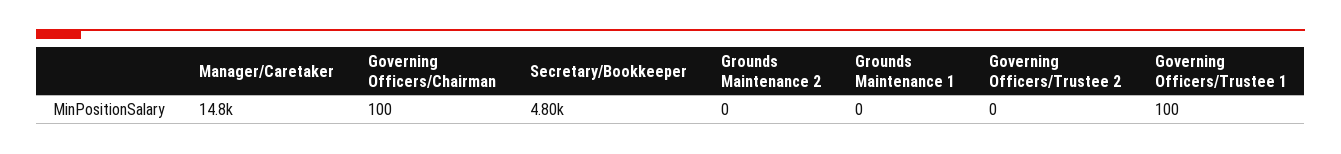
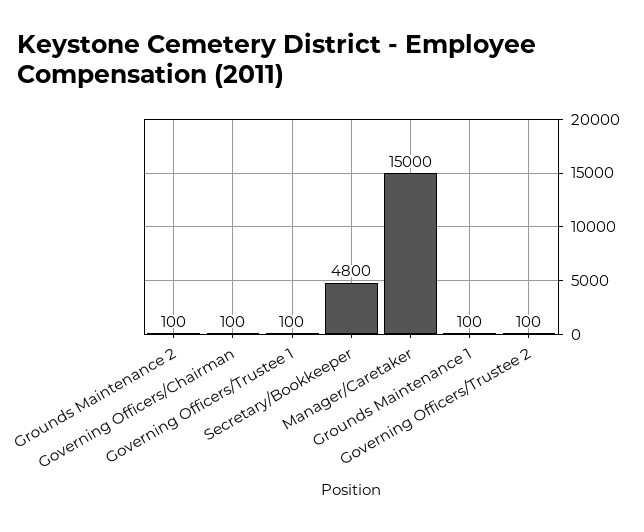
  {
-   "Manager/Caretaker": 14800,
+   "Manager/Caretaker": 15000,
    "Governing Officers/Chairman": 100,
    "Secretary/Bookkeeper": 4800,
-   "Grounds Maintenance 2": 0,
+   "Grounds Maintenance 2": 100,
-   "Grounds Maintenance 1": 0,
+   "Grounds Maintenance 1": 100,
-   "Governing Officers/Trustee 2": 0,
+   "Governing Officers/Trustee 2": 100,
    "Governing Officers/Trustee 1": 100
  }

